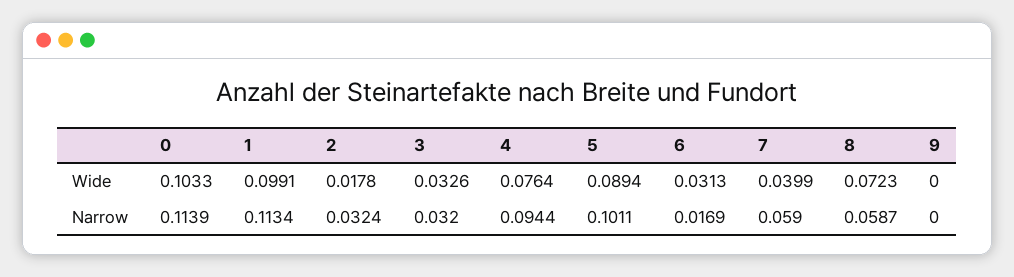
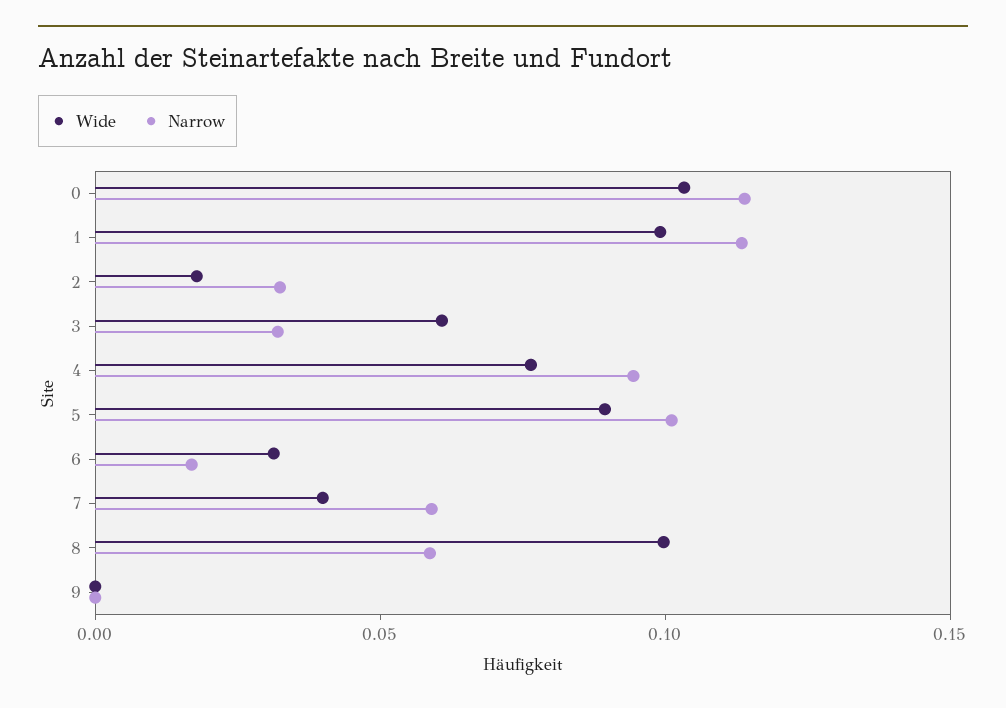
  {
    "Wide": {
      "0": 0.1033,
      "1": 0.0991,
      "2": 0.0178,
-     "3": 0.0326,
+     "3": 0.06,
      "4": 0.0764,
      "5": 0.0894,
      "6": 0.0313,
      "7": 0.0399,
-     "8": 0.0723,
+     "8": 0.1,
      "9": 0
    },
    "Narrow": {
      "0": 0.1139,
      "1": 0.1134,
      "2": 0.0324,
      "3": 0.032,
      "4": 0.0944,
      "5": 0.1011,
      "6": 0.0169,
      "7": 0.059,
      "8": 0.0587,
      "9": 0
    }
  }

